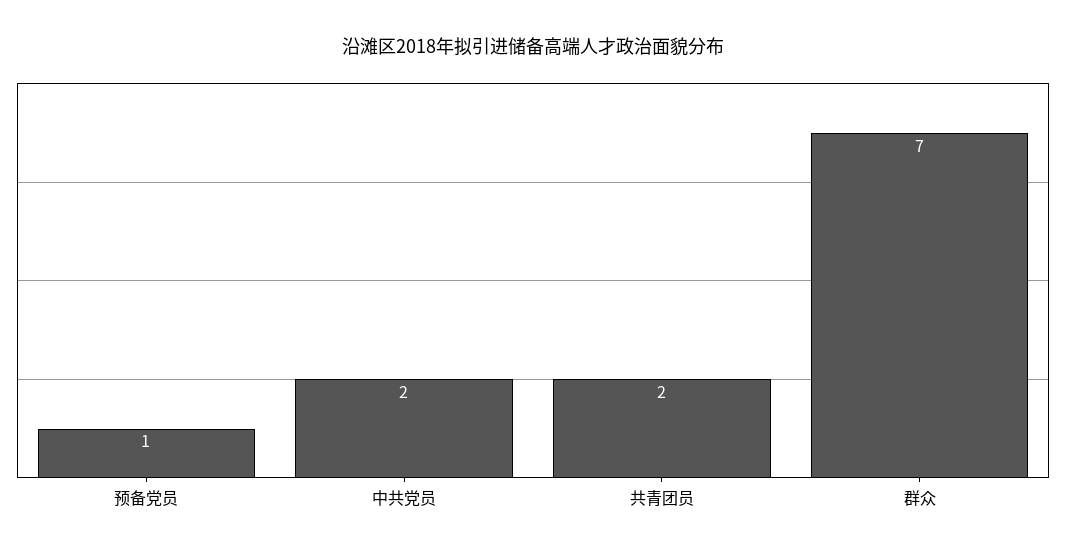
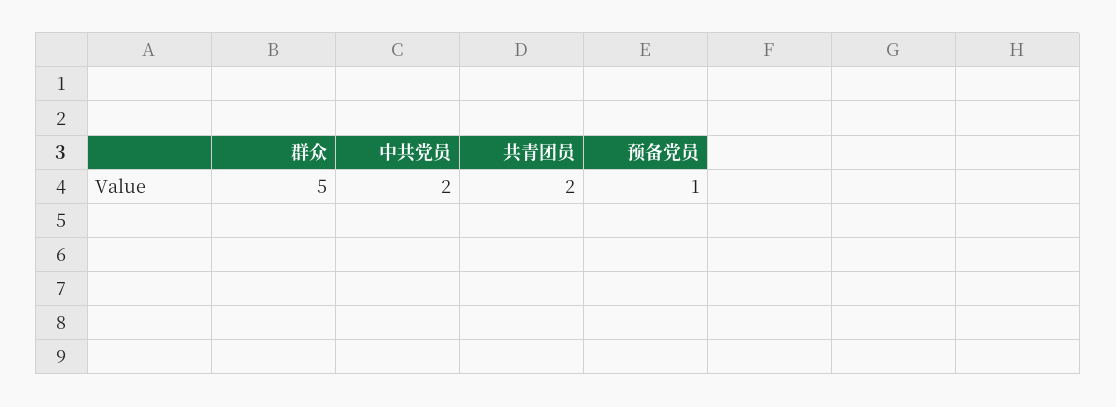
  {
    "预备党员": 1,
    "中共党员": 2,
    "共青团员": 2,
-   "群众": 7
+   "群众": 5
  }

